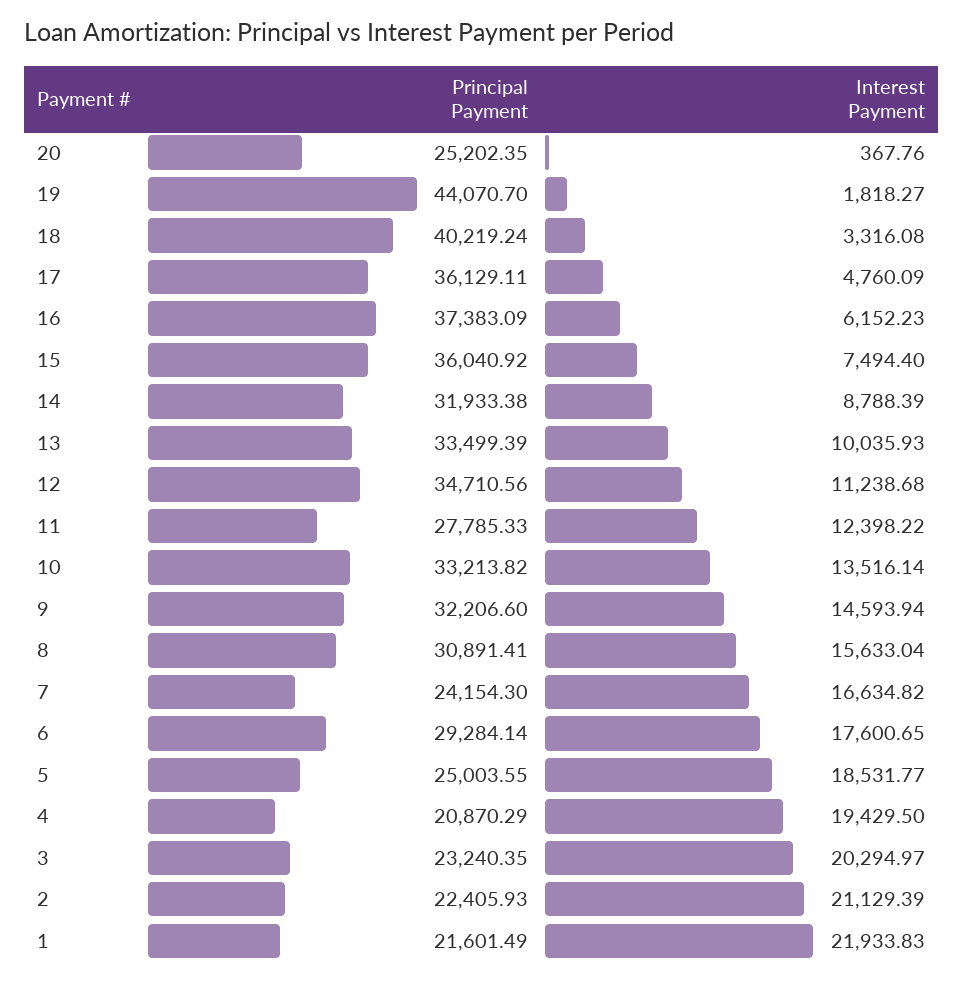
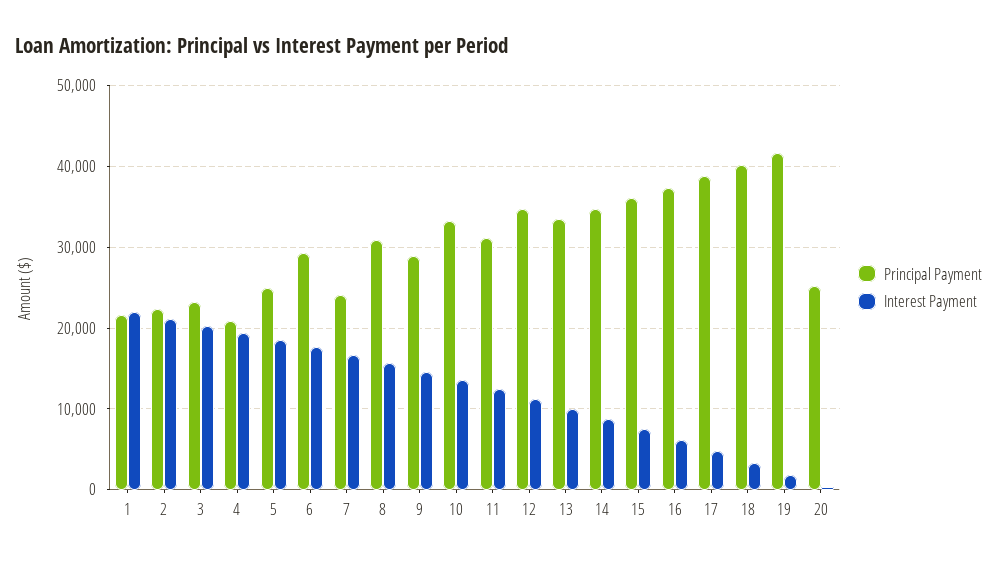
  {
    "Principal Payment": {
      "20": 25202.35,
-     "19": 44070.7,
+     "19": 42000,
      "18": 40219.24,
-     "17": 36129.11,
+     "17": 39000,
      "16": 37383.09,
      "15": 36040.92,
-     "14": 31933.38,
+     "14": 35000,
      "13": 33499.39,
      "12": 34710.56,
-     "11": 27785.33,
+     "11": 31000,
      "10": 33213.82,
-     "9": 32206.6,
+     "9": 29000,
      "8": 30891.41,
      "7": 24154.3,
      "6": 29284.14,
      "5": 25003.55,
      "4": 20870.29,
      "3": 23240.35,
      "2": 22405.93,
      "1": 21601.49
    },
    "Interest Payment": {
      "20": 367.76,
      "19": 1818.27,
      "18": 3316.08,
      "17": 4760.09,
      "16": 6152.23,
      "15": 7494.4,
      "14": 8788.39,
      "13": 10035.93,
      "12": 11238.68,
      "11": 12398.22,
      "10": 13516.14,
      "9": 14593.94,
      "8": 15633.04,
      "7": 16634.82,
      "6": 17600.65,
      "5": 18531.77,
      "4": 19429.5,
      "3": 20294.97,
      "2": 21129.39,
      "1": 21933.83
    }
  }

